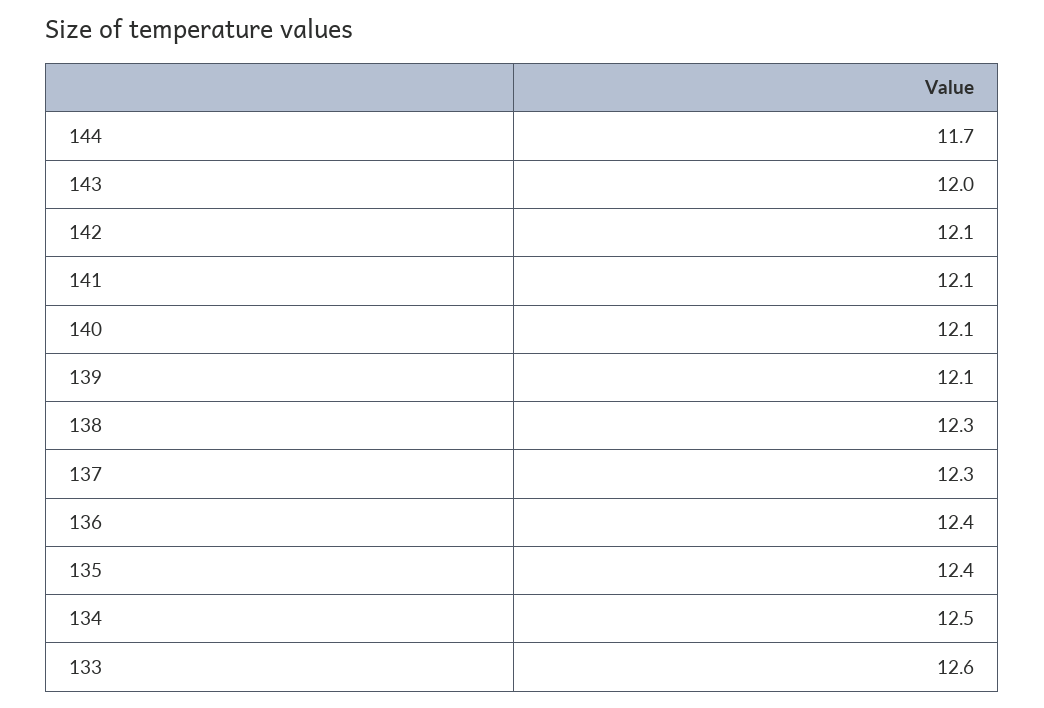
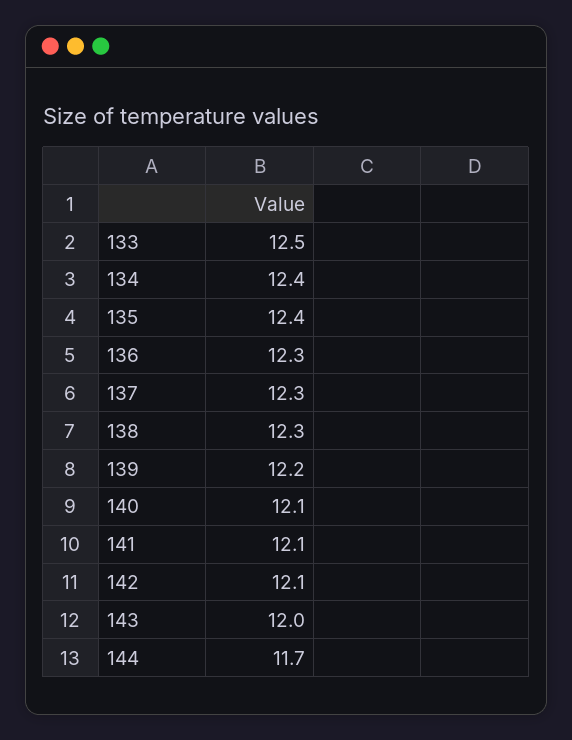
  {
    "144": 11.7,
    "143": 12,
    "142": 12.1,
    "141": 12.1,
    "140": 12.1,
-   "139": 12.1,
+   "139": 12.2,
    "138": 12.3,
    "137": 12.3,
-   "136": 12.4,
+   "136": 12.3,
    "135": 12.4,
-   "134": 12.5,
+   "134": 12.4,
-   "133": 12.6
+   "133": 12.5
  }

